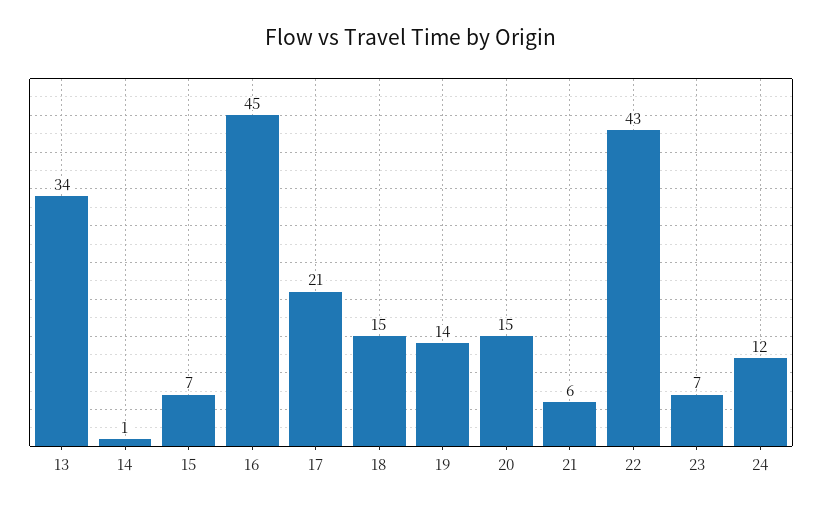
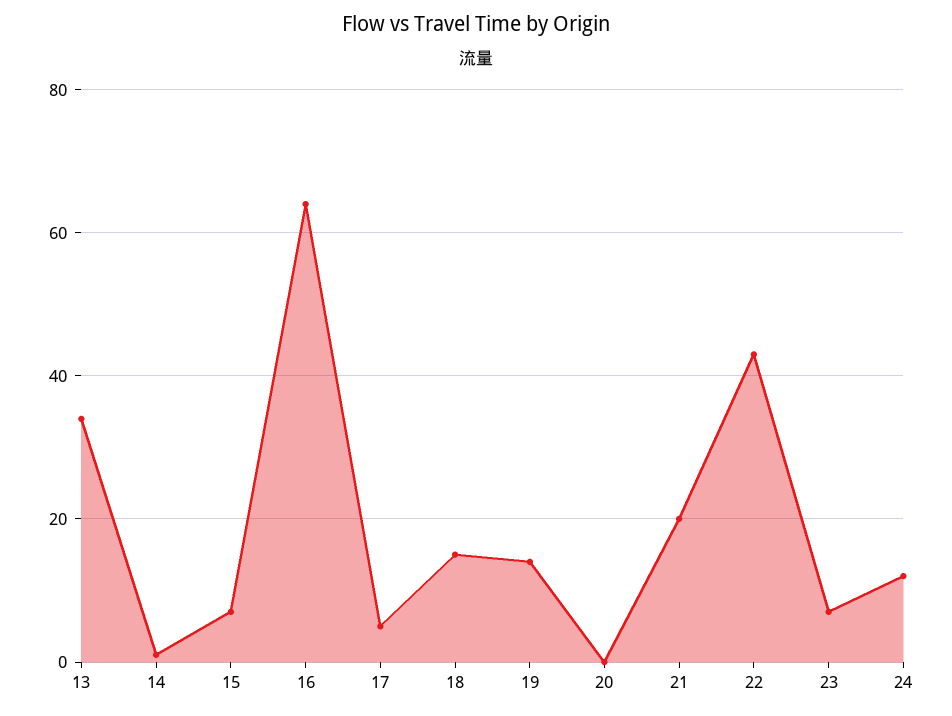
  {
    "13": 34,
    "14": 1,
    "15": 7,
-   "16": 45,
+   "16": 65,
-   "17": 21,
+   "17": 5,
    "18": 15,
    "19": 14,
-   "20": 15,
+   "20": 0,
-   "21": 6,
+   "21": 20,
    "22": 43,
    "23": 7,
    "24": 12
  }

